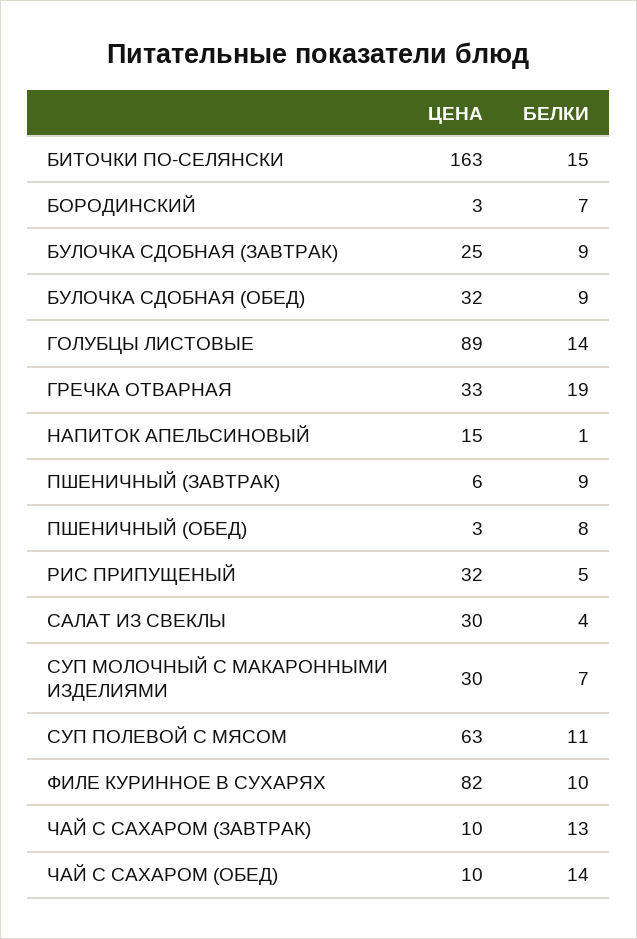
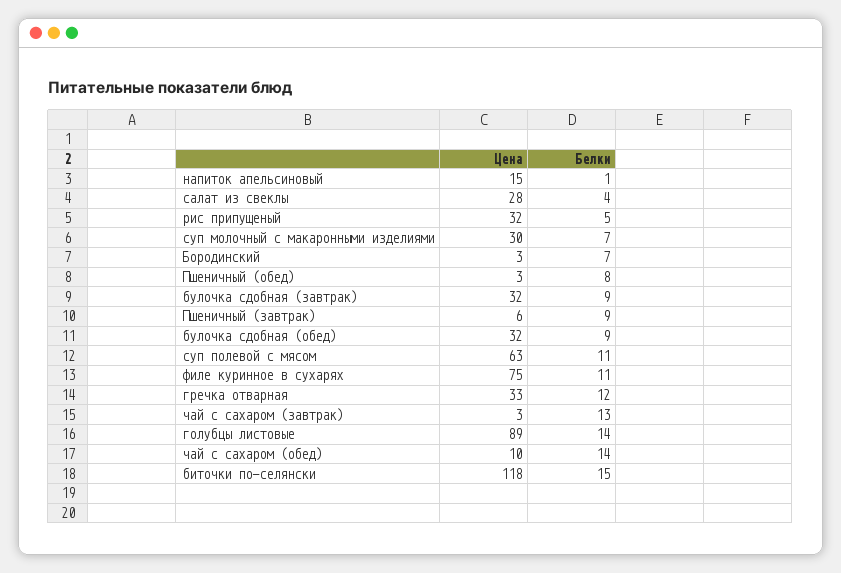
  {
    "ЦЕНА": {
-     "БИТОЧКИ ПО-СЕЛЯНСКИ": 163,
+     "БИТОЧКИ ПО-СЕЛЯНСКИ": 118,
      "БОРОДИНСКИЙ": 3,
-     "БУЛОЧКА СДОБНАЯ (ЗАВТРАК)": 25,
+     "БУЛОЧКА СДОБНАЯ (ЗАВТРАК)": 32,
      "БУЛОЧКА СДОБНАЯ (ОБЕД)": 32,
      "ГОЛУБЦЫ ЛИСТОВЫЕ": 89,
      "ГРЕЧКА ОТВАРНАЯ": 33,
      "НАПИТОК АПЕЛЬСИНОВЫЙ": 15,
      "ПШЕНИЧНЫЙ (ЗАВТРАК)": 6,
      "ПШЕНИЧНЫЙ (ОБЕД)": 3,
      "РИС ПРИПУЩЕНЫЙ": 32,
-     "САЛАТ ИЗ СВЕКЛЫ": 30,
+     "САЛАТ ИЗ СВЕКЛЫ": 28,
      "СУП МОЛОЧНЫЙ С МАКАРОННЫМИ ИЗДЕЛИЯМИ": 30,
      "СУП ПОЛЕВОЙ С МЯСОМ": 63,
-     "ФИЛЕ КУРИННОЕ В СУХАРЯХ": 82,
+     "ФИЛЕ КУРИННОЕ В СУХАРЯХ": 75,
-     "ЧАЙ С САХАРОМ (ЗАВТРАК)": 10,
+     "ЧАЙ С САХАРОМ (ЗАВТРАК)": 3,
      "ЧАЙ С САХАРОМ (ОБЕД)": 10
    },
    "БЕЛКИ": {
      "БИТОЧКИ ПО-СЕЛЯНСКИ": 15,
      "БОРОДИНСКИЙ": 7,
      "БУЛОЧКА СДОБНАЯ (ЗАВТРАК)": 9,
      "БУЛОЧКА СДОБНАЯ (ОБЕД)": 9,
      "ГОЛУБЦЫ ЛИСТОВЫЕ": 14,
-     "ГРЕЧКА ОТВАРНАЯ": 19,
+     "ГРЕЧКА ОТВАРНАЯ": 12,
      "НАПИТОК АПЕЛЬСИНОВЫЙ": 1,
      "ПШЕНИЧНЫЙ (ЗАВТРАК)": 9,
      "ПШЕНИЧНЫЙ (ОБЕД)": 8,
      "РИС ПРИПУЩЕНЫЙ": 5,
      "САЛАТ ИЗ СВЕКЛЫ": 4,
      "СУП МОЛОЧНЫЙ С МАКАРОННЫМИ ИЗДЕЛИЯМИ": 7,
      "СУП ПОЛЕВОЙ С МЯСОМ": 11,
-     "ФИЛЕ КУРИННОЕ В СУХАРЯХ": 10,
+     "ФИЛЕ КУРИННОЕ В СУХАРЯХ": 11,
      "ЧАЙ С САХАРОМ (ЗАВТРАК)": 13,
      "ЧАЙ С САХАРОМ (ОБЕД)": 14
    }
  }

